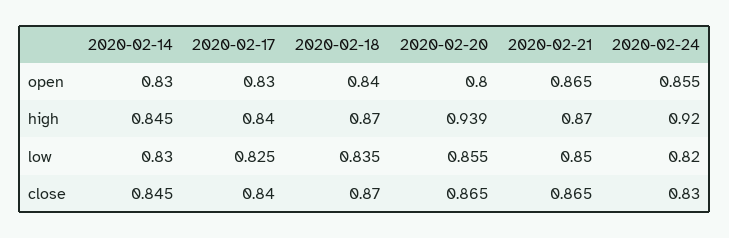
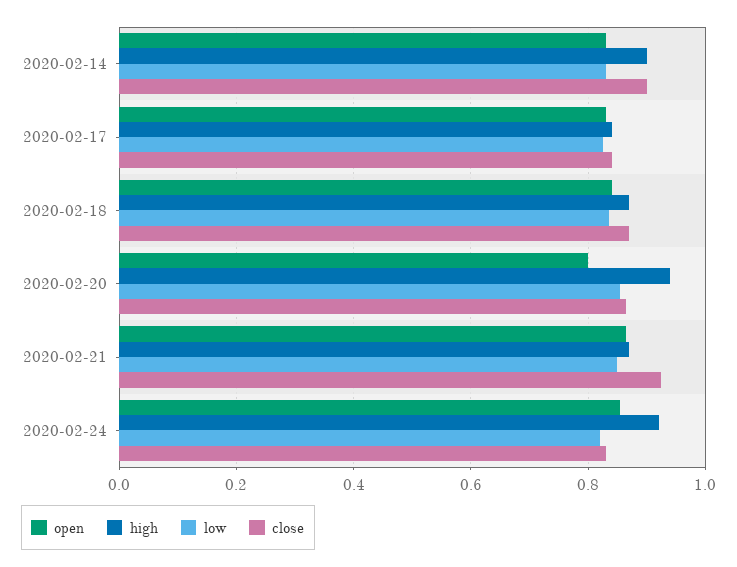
  {
    "open": {
      "2020-02-14": 0.83,
      "2020-02-17": 0.83,
      "2020-02-18": 0.84,
      "2020-02-20": 0.8,
      "2020-02-21": 0.865,
      "2020-02-24": 0.855
    },
    "high": {
-     "2020-02-14": 0.845,
+     "2020-02-14": 0.9,
      "2020-02-17": 0.84,
      "2020-02-18": 0.87,
      "2020-02-20": 0.939,
      "2020-02-21": 0.87,
      "2020-02-24": 0.92
    },
    "low": {
      "2020-02-14": 0.83,
      "2020-02-17": 0.825,
      "2020-02-18": 0.835,
      "2020-02-20": 0.855,
      "2020-02-21": 0.85,
      "2020-02-24": 0.82
    },
    "close": {
-     "2020-02-14": 0.845,
+     "2020-02-14": 0.9,
      "2020-02-17": 0.84,
      "2020-02-18": 0.87,
      "2020-02-20": 0.865,
-     "2020-02-21": 0.865,
+     "2020-02-21": 0.92,
      "2020-02-24": 0.83
    }
  }

